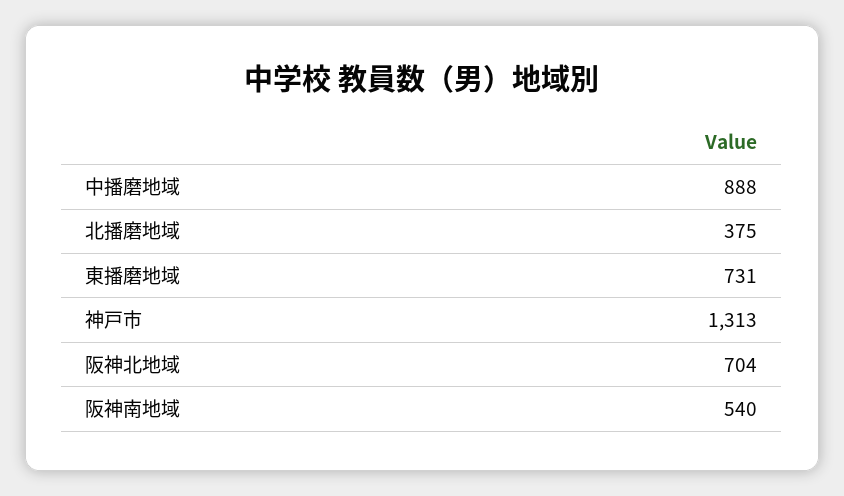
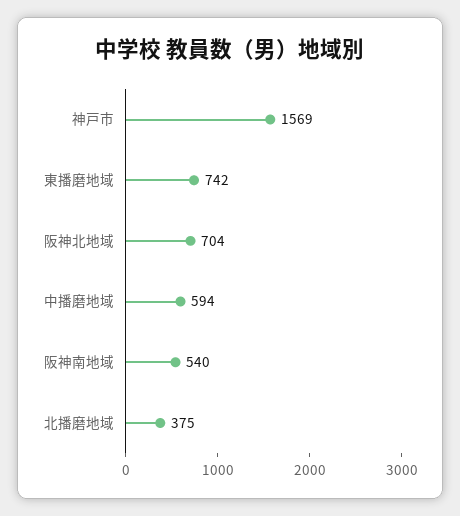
  {
-   "中播磨地域": 888,
+   "中播磨地域": 594,
    "北播磨地域": 375,
-   "東播磨地域": 731,
+   "東播磨地域": 742,
-   "神戸市": 1313,
+   "神戸市": 1569,
    "阪神北地域": 704,
    "阪神南地域": 540
  }

